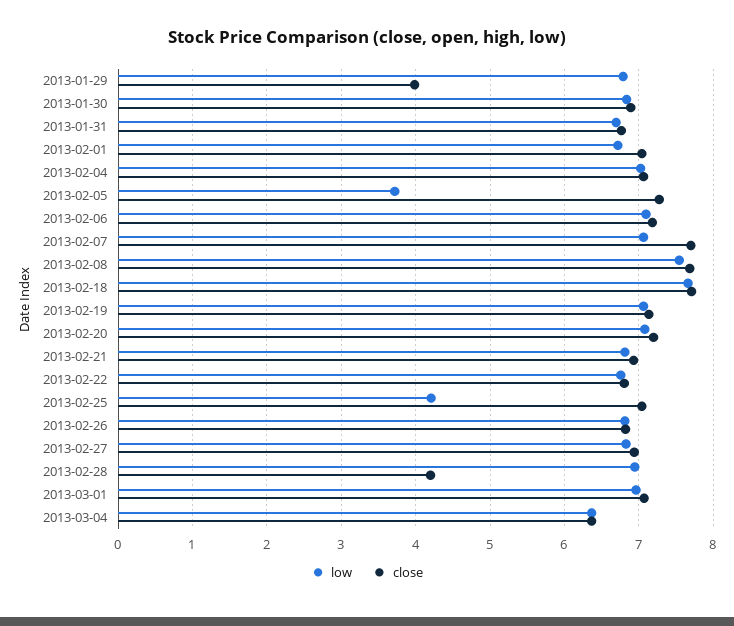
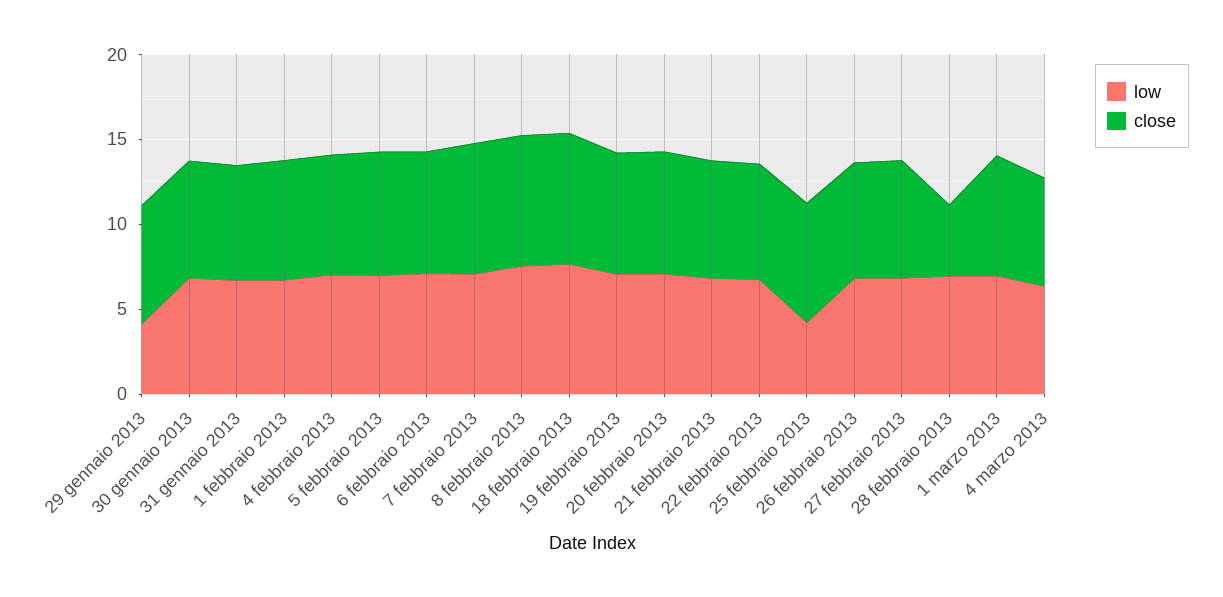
  {
    "low": {
-     "2013-01-29": 6.8,
+     "2013-01-29": 4,
      "2013-01-30": 6.8,
      "2013-01-31": 6.7,
      "2013-02-01": 6.7,
      "2013-02-04": 7,
-     "2013-02-05": 3.7,
+     "2013-02-05": 7,
      "2013-02-06": 7.1,
      "2013-02-07": 7.1,
      "2013-02-08": 7.5,
      "2013-02-18": 7.7,
      "2013-02-19": 7.1,
      "2013-02-20": 7.1,
      "2013-02-21": 6.8,
      "2013-02-22": 6.8,
      "2013-02-25": 4.2,
      "2013-02-26": 6.8,
      "2013-02-27": 6.8,
      "2013-02-28": 6.9,
      "2013-03-01": 7,
      "2013-03-04": 6.4
    },
    "close": {
-     "2013-01-29": 4,
+     "2013-01-29": 7,
      "2013-01-30": 6.9,
      "2013-01-31": 6.8,
      "2013-02-01": 7,
      "2013-02-04": 7.1,
      "2013-02-05": 7.3,
      "2013-02-06": 7.2,
      "2013-02-07": 7.7,
      "2013-02-08": 7.7,
      "2013-02-18": 7.7,
      "2013-02-19": 7.1,
      "2013-02-20": 7.2,
      "2013-02-21": 6.9,
      "2013-02-22": 6.8,
      "2013-02-25": 7,
      "2013-02-26": 6.8,
      "2013-02-27": 6.9,
      "2013-02-28": 4.2,
      "2013-03-01": 7.1,
      "2013-03-04": 6.4
    }
  }

